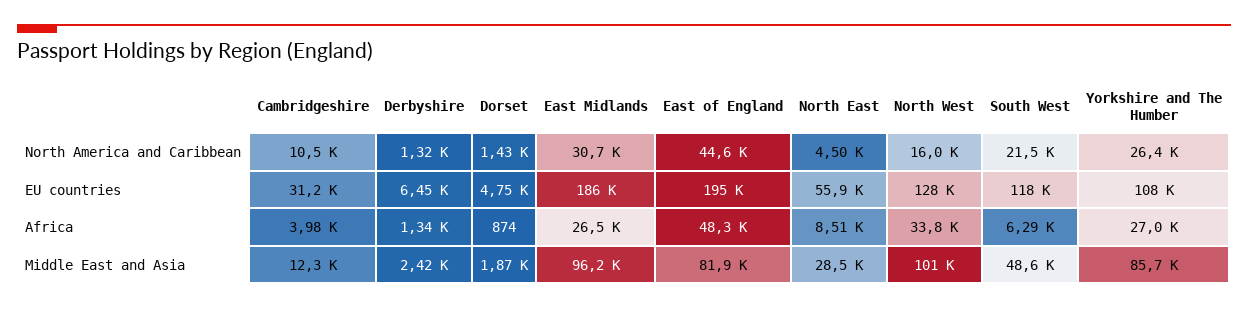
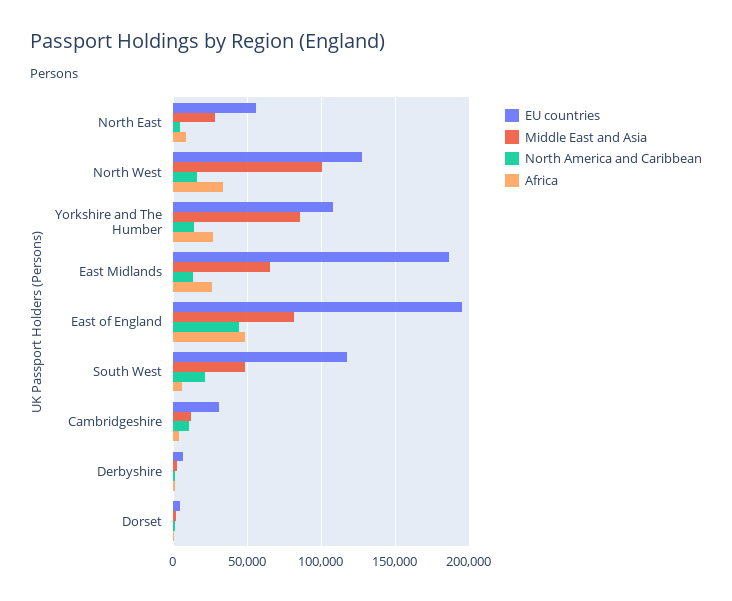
  {
    "North America and Caribbean": {
      "Cambridgeshire": 10500,
      "Derbyshire": 1320,
      "Dorset": 1430,
-     "East Midlands": 30700,
+     "East Midlands": 15000,
      "East of England": 44600,
      "North East": 4500,
      "North West": 16000,
      "South West": 21500,
-     "Yorkshire and The Humber": 26400
+     "Yorkshire and The Humber": 15000
    },
    "EU countries": {
      "Cambridgeshire": 31200,
      "Derbyshire": 6450,
      "Dorset": 4750,
      "East Midlands": 186000,
      "East of England": 195000,
      "North East": 55900,
      "North West": 128000,
      "South West": 118000,
      "Yorkshire and The Humber": 108000
    },
    "Africa": {
      "Cambridgeshire": 3980,
      "Derbyshire": 1340,
      "Dorset": 874,
      "East Midlands": 26500,
      "East of England": 48300,
      "North East": 8510,
      "North West": 33800,
      "South West": 6290,
      "Yorkshire and The Humber": 27000
    },
    "Middle East and Asia": {
      "Cambridgeshire": 12300,
      "Derbyshire": 2420,
      "Dorset": 1870,
-     "East Midlands": 96200,
+     "East Midlands": 65000,
      "East of England": 81900,
      "North East": 28500,
      "North West": 101000,
      "South West": 48600,
      "Yorkshire and The Humber": 85700
    }
  }

